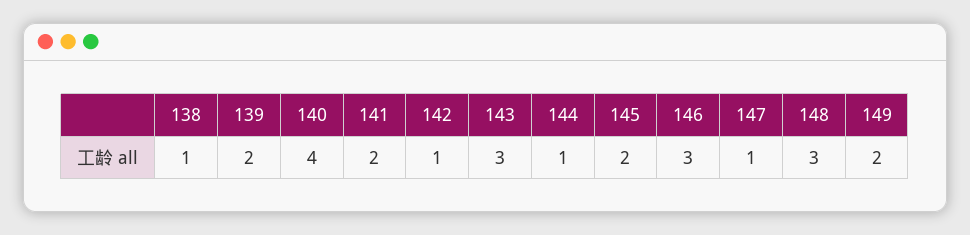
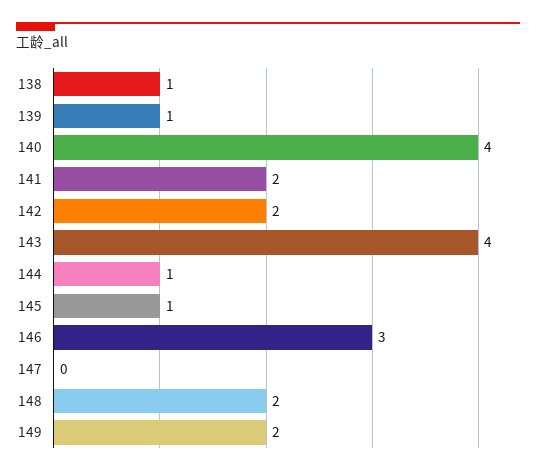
  {
    "138": 1,
-   "139": 2,
+   "139": 1,
    "140": 4,
    "141": 2,
-   "142": 1,
+   "142": 2,
-   "143": 3,
+   "143": 4,
    "144": 1,
-   "145": 2,
+   "145": 1,
    "146": 3,
-   "147": 1,
+   "147": 0,
-   "148": 3,
+   "148": 2,
    "149": 2
  }

